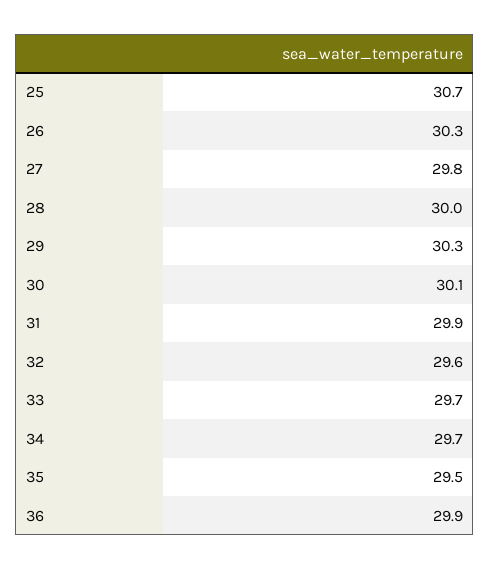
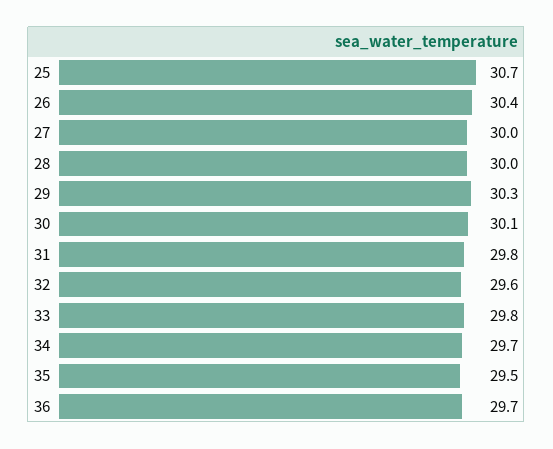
  {
    "25": 30.7,
-   "26": 30.3,
+   "26": 30.4,
-   "27": 29.8,
+   "27": 30,
    "28": 30,
    "29": 30.3,
    "30": 30.1,
-   "31": 29.9,
+   "31": 29.8,
    "32": 29.6,
-   "33": 29.7,
+   "33": 29.8,
    "34": 29.7,
    "35": 29.5,
-   "36": 29.9
+   "36": 29.7
  }

